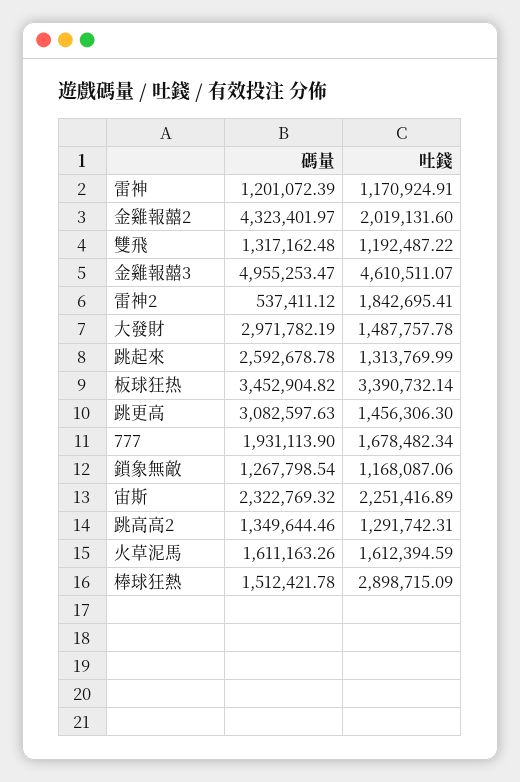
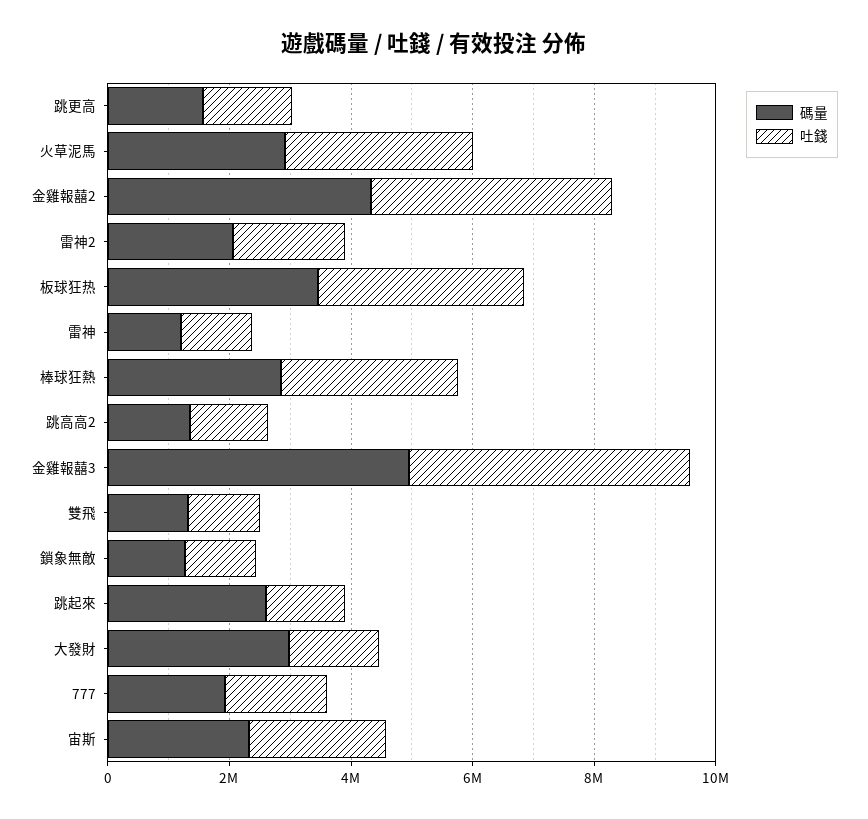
  {
    "碼量": {
      "雷神": 1201072.39,
      "金雞報囍2": 4323401.97,
      "雙飛": 1317162.48,
      "金雞報囍3": 4955253.47,
-     "雷神2": 537411.12,
+     "雷神2": 2000000,
      "大發財": 2971782.19,
      "跳起來": 2592678.78,
      "板球狂热": 3452904.82,
-     "跳更高": 3082597.63,
+     "跳更高": 1500000,
      "777": 1931113.9,
      "鎖象無敵": 1267798.54,
      "宙斯": 2322769.32,
      "跳高高2": 1349644.46,
-     "火草泥馬": 1611163.26,
+     "火草泥馬": 3000000,
-     "棒球狂熱": 1512421.78
+     "棒球狂熱": 3000000
    },
    "吐錢": {
      "雷神": 1170924.91,
-     "金雞報囍2": 2019131.6,
+     "金雞報囍2": 4000000,
      "雙飛": 1192487.22,
      "金雞報囍3": 4610511.07,
      "雷神2": 1842695.41,
      "大發財": 1487757.78,
      "跳起來": 1313769.99,
      "板球狂热": 3390732.14,
      "跳更高": 1456306.3,
      "777": 1678482.34,
      "鎖象無敵": 1168087.06,
      "宙斯": 2251416.89,
      "跳高高2": 1291742.31,
-     "火草泥馬": 1612394.59,
+     "火草泥馬": 3000000,
      "棒球狂熱": 2898715.09
    }
  }

